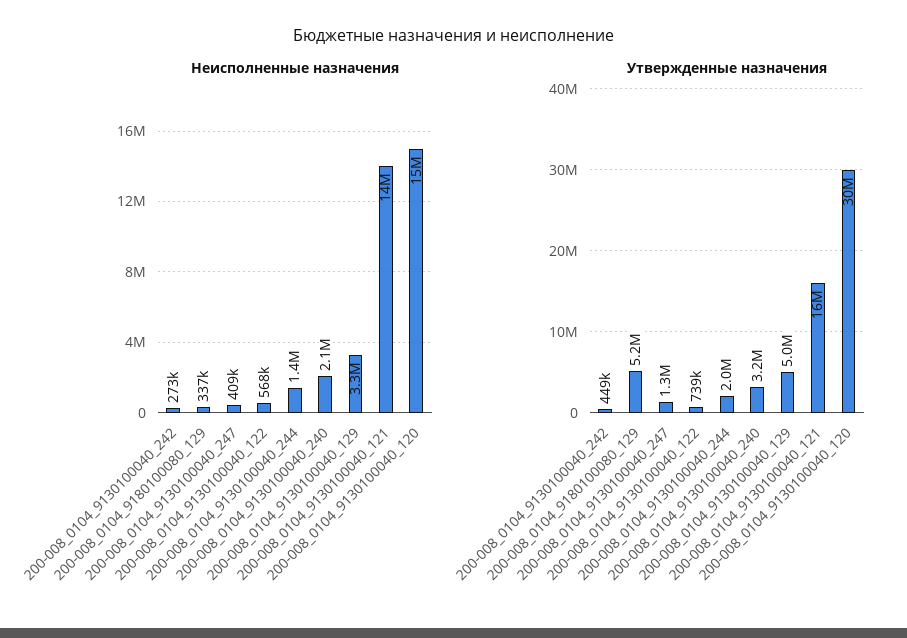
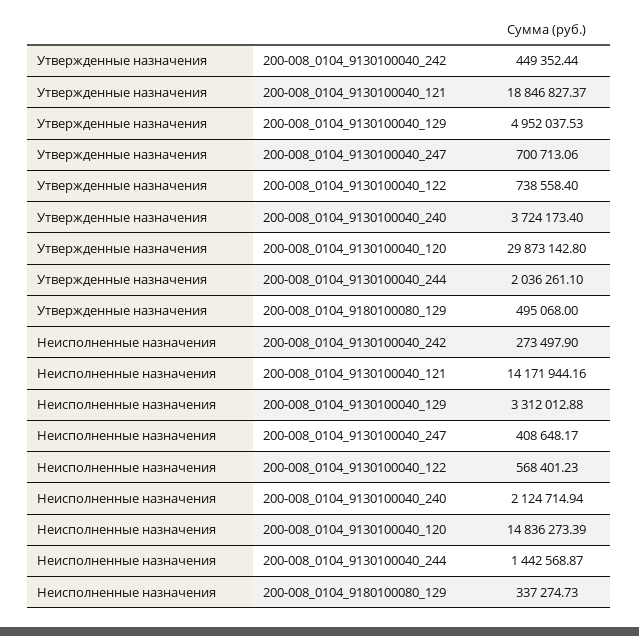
  {
    "Неисполненные назначения": {
      "200-008_0104_9130100040_242": 273497.9,
      "200-008_0104_9180100080_129": 337274.73,
      "200-008_0104_9130100040_247": 408648.17,
      "200-008_0104_9130100040_122": 568401.23,
      "200-008_0104_9130100040_244": 1442568.87,
      "200-008_0104_9130100040_240": 2124714.94,
      "200-008_0104_9130100040_129": 3312012.88,
      "200-008_0104_9130100040_121": 14171944.16,
      "200-008_0104_9130100040_120": 14836273.39
    },
    "Утвержденные назначения": {
      "200-008_0104_9130100040_242": 449352.44,
-     "200-008_0104_9180100080_129": 5200000,
+     "200-008_0104_9180100080_129": 495068,
-     "200-008_0104_9130100040_247": 1300000,
+     "200-008_0104_9130100040_247": 700713.06,
      "200-008_0104_9130100040_122": 738558.4,
      "200-008_0104_9130100040_244": 2036261.1,
-     "200-008_0104_9130100040_240": 3200000,
+     "200-008_0104_9130100040_240": 3724173.4,
      "200-008_0104_9130100040_129": 4952037.53,
-     "200-008_0104_9130100040_121": 16000000,
+     "200-008_0104_9130100040_121": 18846827.37,
      "200-008_0104_9130100040_120": 29873142.8
    }
  }

